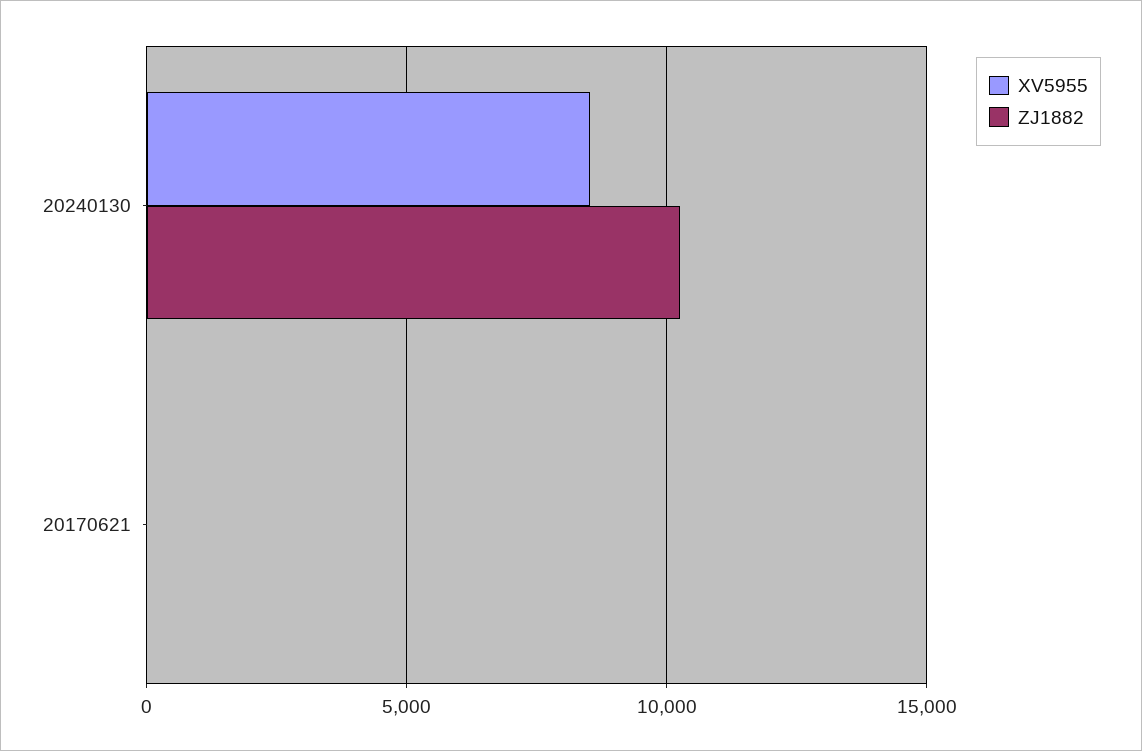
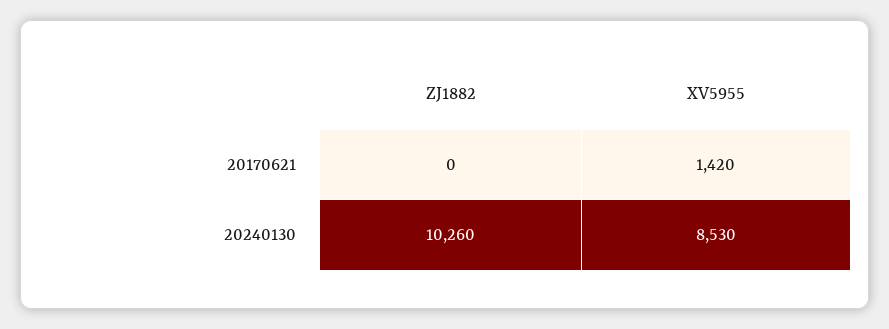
  {
    "XV5955": {
      "20240130": 8530,
-     "20170621": 0
+     "20170621": 1420
    },
    "ZJ1882": {
      "20240130": 10260,
      "20170621": 0
    }
  }

